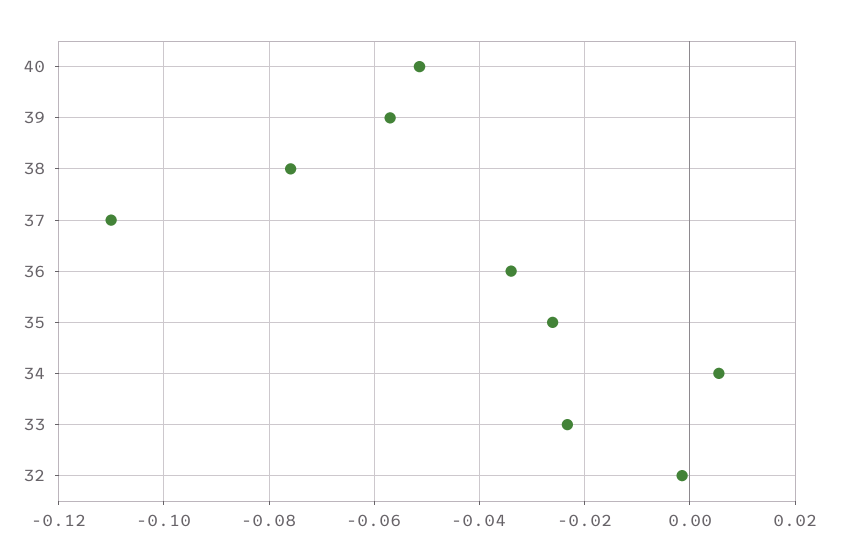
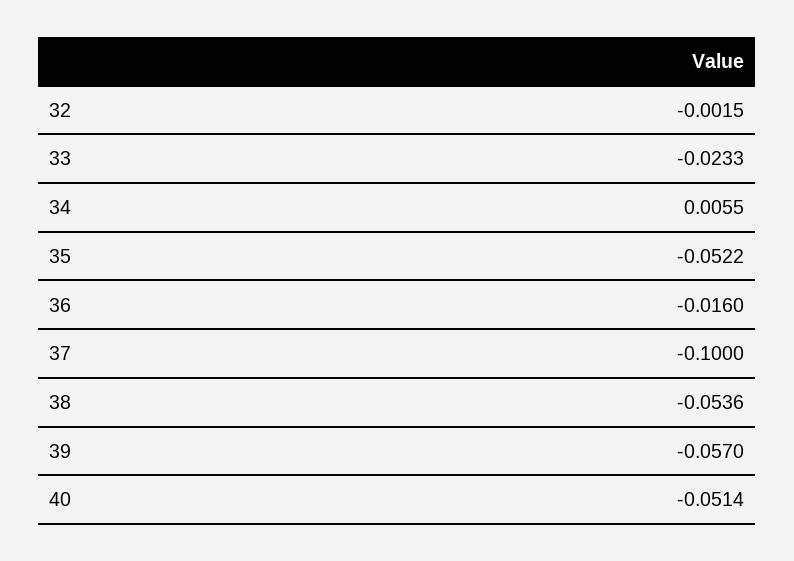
  {
    "40": -0.0514,
    "39": -0.057,
-   "38": -0.076,
+   "38": -0.0536,
-   "37": -0.11,
+   "37": -0.1,
-   "36": -0.034,
+   "36": -0.016,
-   "35": -0.026,
+   "35": -0.0522,
    "34": 0.0055,
    "33": -0.0233,
    "32": -0.0015
  }

